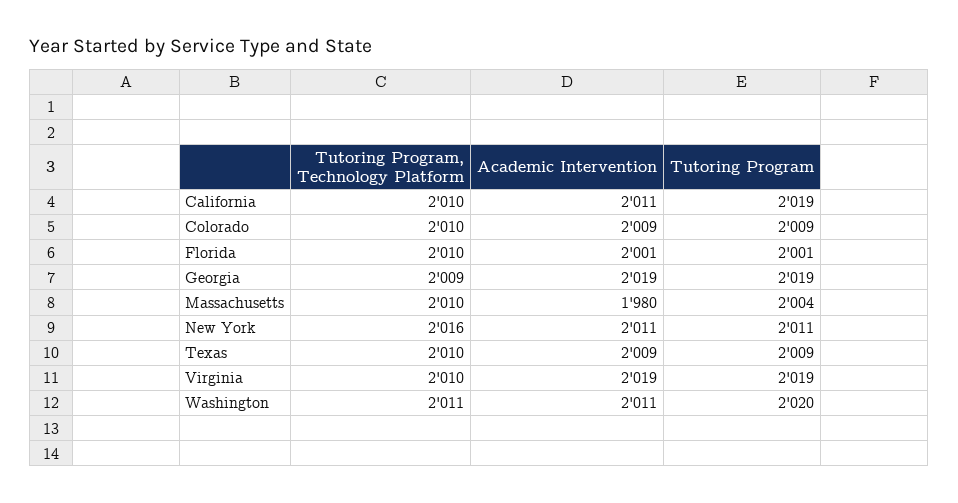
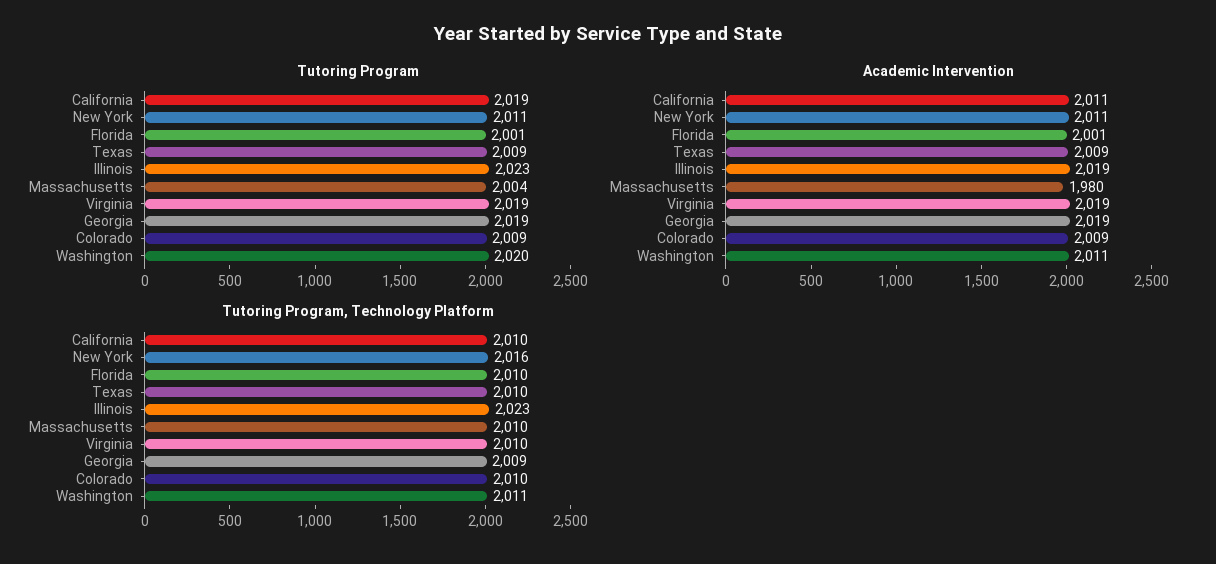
  {
    "Tutoring Program, Technology Platform": {
      "California": 2010,
      "Colorado": 2010,
      "Florida": 2010,
      "Georgia": 2009,
      "Massachusetts": 2010,
      "New York": 2016,
      "Texas": 2010,
      "Virginia": 2010,
-     "Washington": 2011
+     "Washington": 2011,
+     "Illinois": 2023
    },
    "Academic Intervention": {
      "California": 2011,
      "Colorado": 2009,
      "Florida": 2001,
      "Georgia": 2019,
      "Massachusetts": 1980,
      "New York": 2011,
      "Texas": 2009,
      "Virginia": 2019,
-     "Washington": 2011
+     "Washington": 2011,
+     "Illinois": 2019
    },
    "Tutoring Program": {
      "California": 2019,
      "Colorado": 2009,
      "Florida": 2001,
      "Georgia": 2019,
      "Massachusetts": 2004,
      "New York": 2011,
      "Texas": 2009,
      "Virginia": 2019,
-     "Washington": 2020
+     "Washington": 2020,
+     "Illinois": 2023
    }
  }

